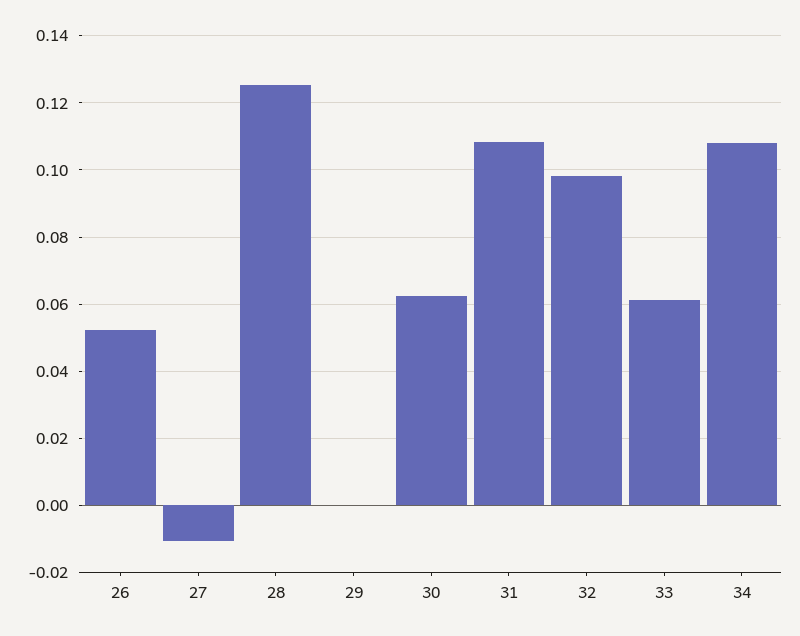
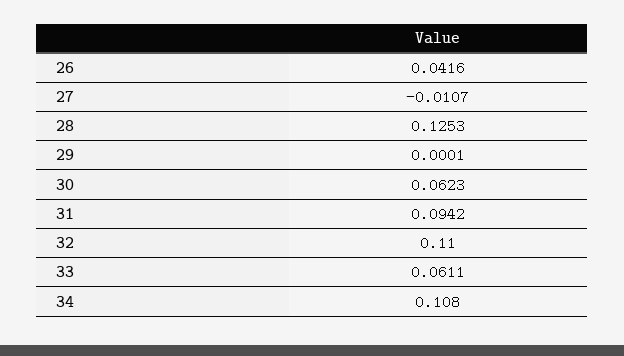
  {
-   "26": 0.052,
+   "26": 0.0416,
    "27": -0.0107,
    "28": 0.1253,
    "29": 0.0001,
    "30": 0.0623,
-   "31": 0.108,
+   "31": 0.0942,
-   "32": 0.098,
+   "32": 0.11,
    "33": 0.0611,
    "34": 0.108
  }

